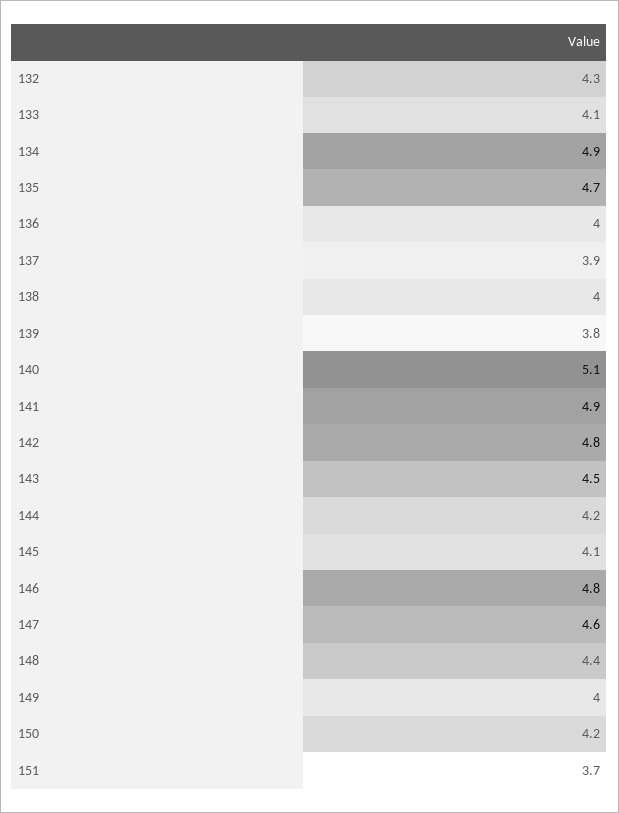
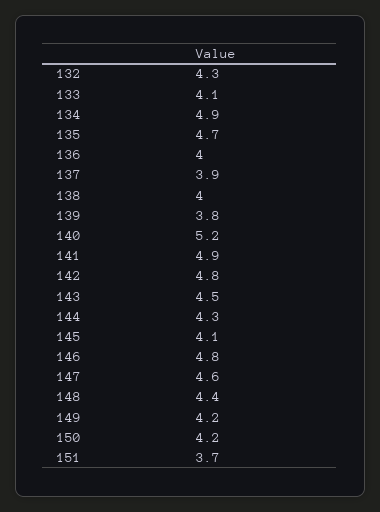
  {
    "132": 4.3,
    "133": 4.1,
    "134": 4.9,
    "135": 4.7,
    "136": 4,
    "137": 3.9,
    "138": 4,
    "139": 3.8,
-   "140": 5.1,
+   "140": 5.2,
    "141": 4.9,
    "142": 4.8,
    "143": 4.5,
-   "144": 4.2,
+   "144": 4.3,
    "145": 4.1,
    "146": 4.8,
    "147": 4.6,
    "148": 4.4,
-   "149": 4,
+   "149": 4.2,
    "150": 4.2,
    "151": 3.7
  }

